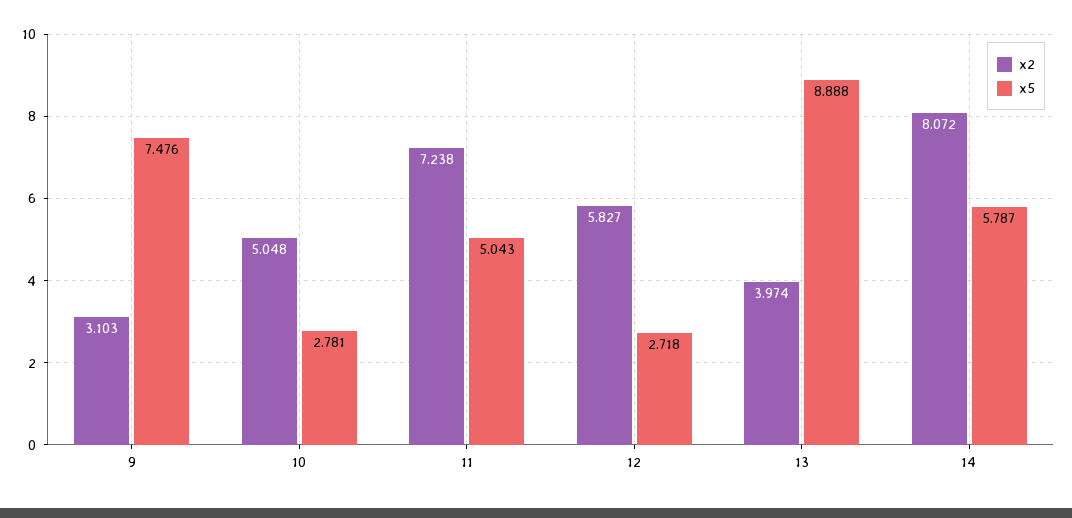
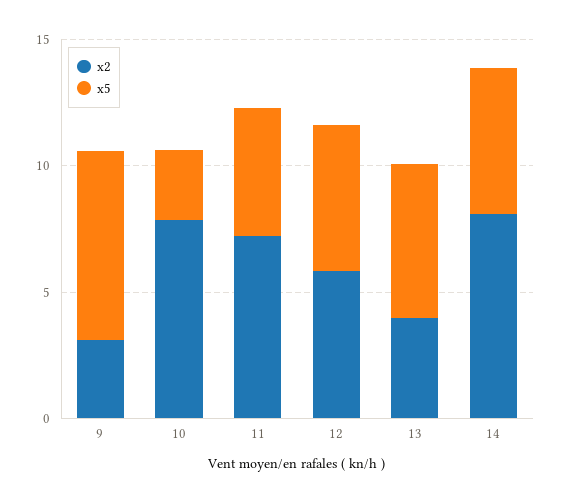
  {
    "x2": {
      "9": 3.103,
-     "10": 5.048,
+     "10": 8,
      "11": 7.238,
      "12": 5.827,
      "13": 3.974,
      "14": 8.072
    },
    "x5": {
      "9": 7.476,
      "10": 2.781,
      "11": 5.043,
-     "12": 2.718,
+     "12": 6,
-     "13": 8.888,
+     "13": 6,
      "14": 5.787
    }
  }

